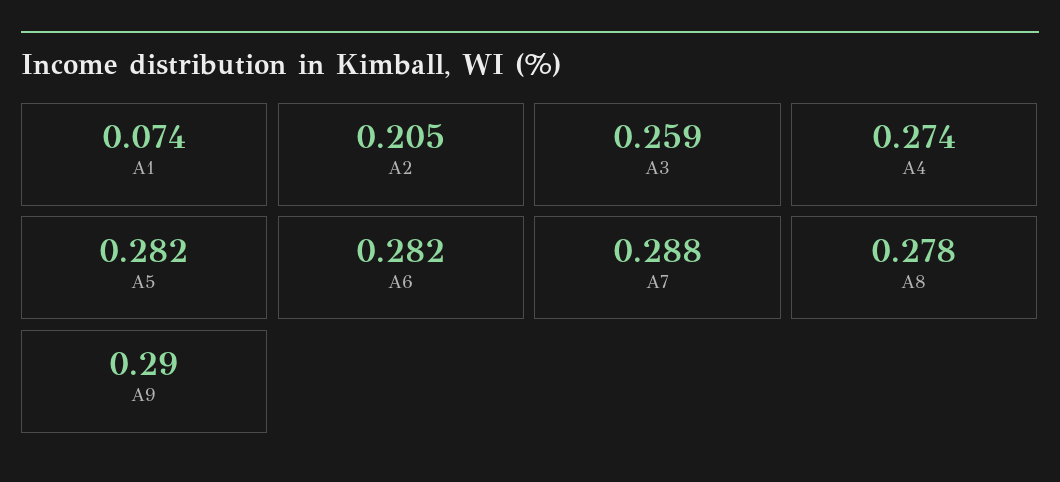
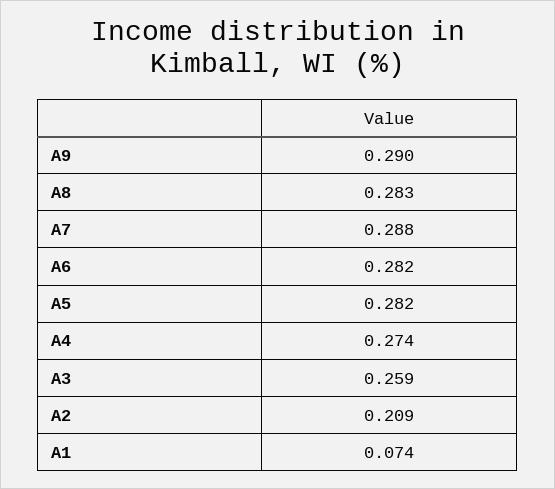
  {
    "A1": 0.074,
-   "A2": 0.205,
+   "A2": 0.209,
    "A3": 0.259,
    "A4": 0.274,
    "A5": 0.282,
    "A6": 0.282,
    "A7": 0.288,
-   "A8": 0.278,
+   "A8": 0.283,
    "A9": 0.29
  }

